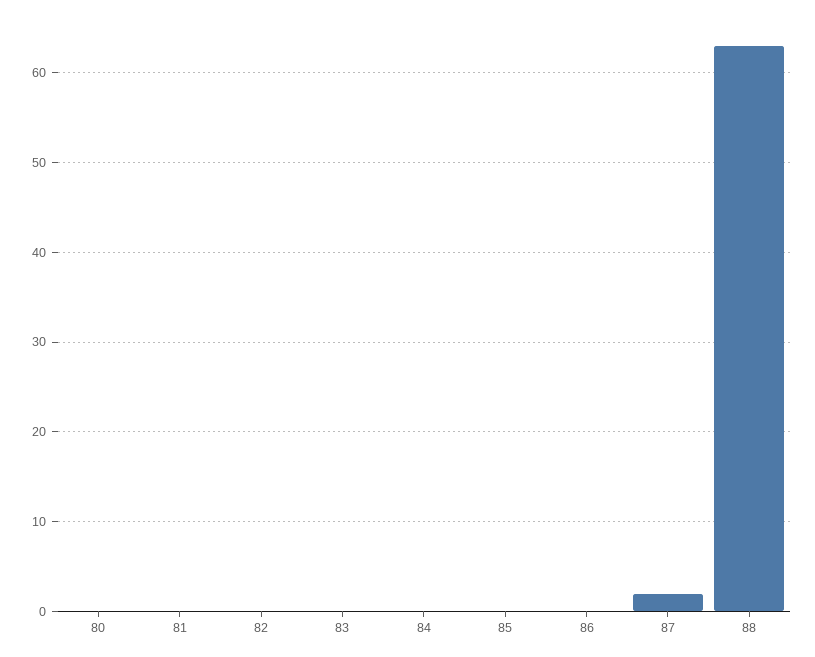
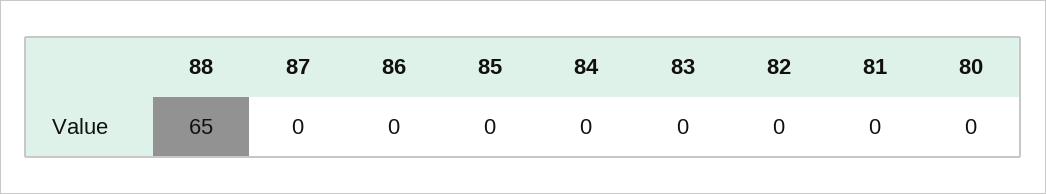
  {
    "80": 0,
    "81": 0,
    "82": 0,
    "83": 0,
    "84": 0,
    "85": 0,
    "86": 0,
-   "87": 2,
+   "87": 0,
-   "88": 63
+   "88": 65
  }

